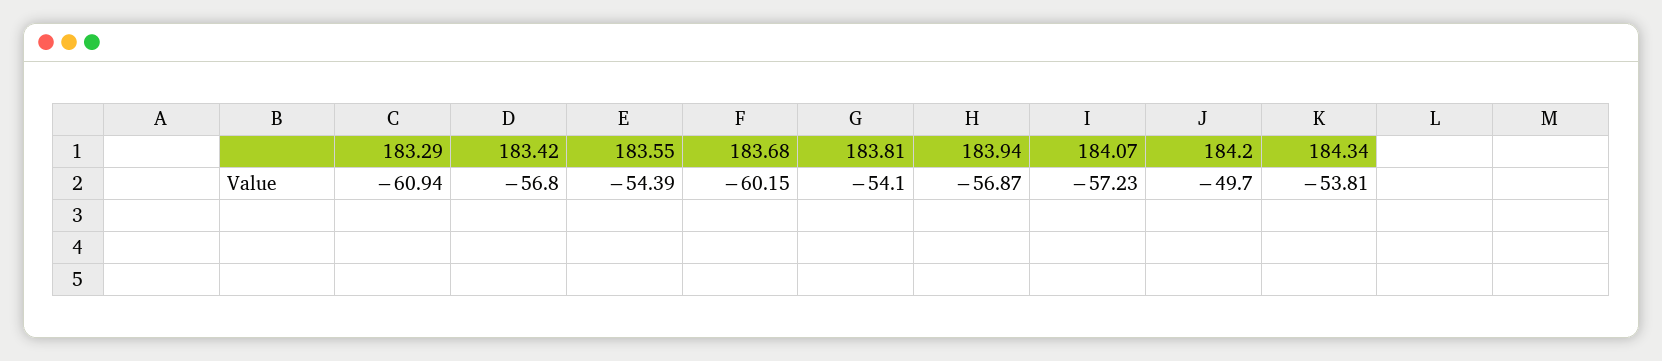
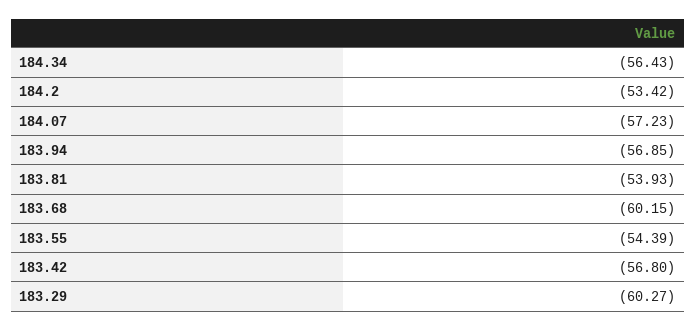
  {
-   "183.29": -60.94,
+   "183.29": -60.27,
    "183.42": -56.8,
    "183.55": -54.39,
    "183.68": -60.15,
-   "183.81": -54.1,
+   "183.81": -53.93,
-   "183.94": -56.87,
+   "183.94": -56.85,
    "184.07": -57.23,
-   "184.2": -49.7,
+   "184.2": -53.42,
-   "184.34": -53.81
+   "184.34": -56.43
  }

